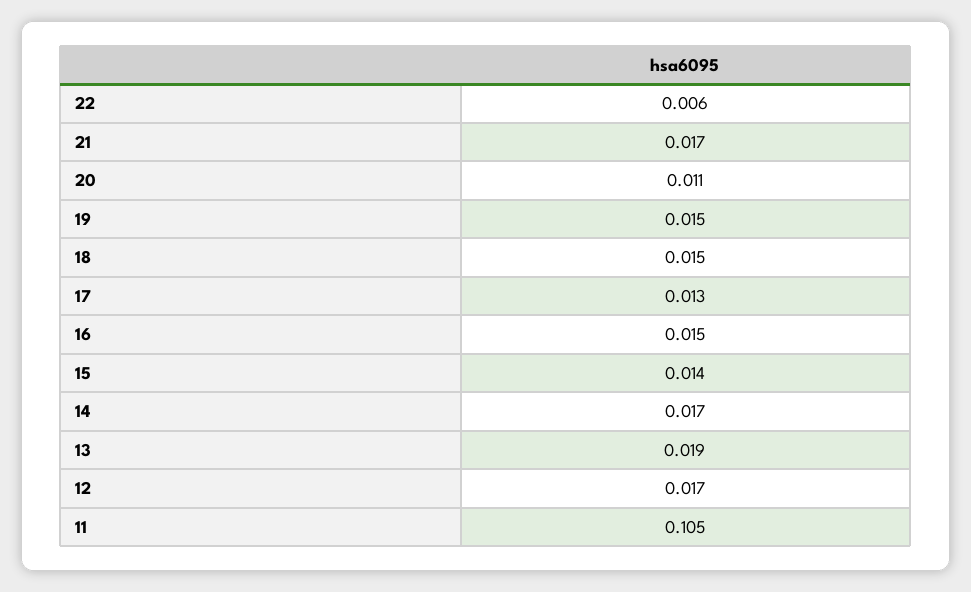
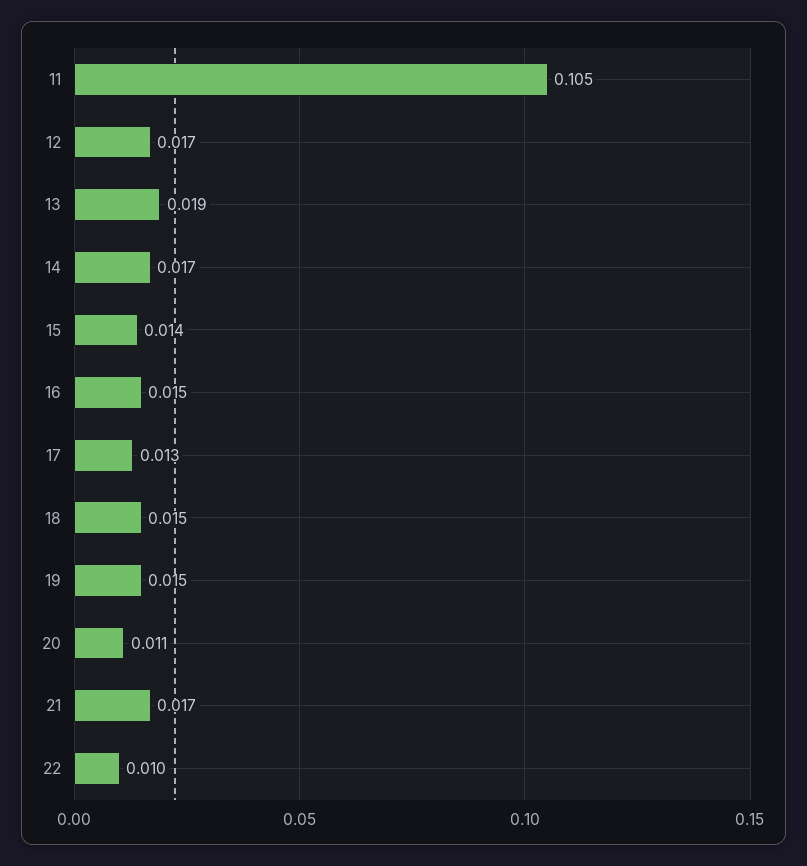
  {
-   "22": 0.006,
+   "22": 0.01,
    "21": 0.017,
    "20": 0.011,
    "19": 0.015,
    "18": 0.015,
    "17": 0.013,
    "16": 0.015,
    "15": 0.014,
    "14": 0.017,
    "13": 0.019,
    "12": 0.017,
    "11": 0.105
  }

